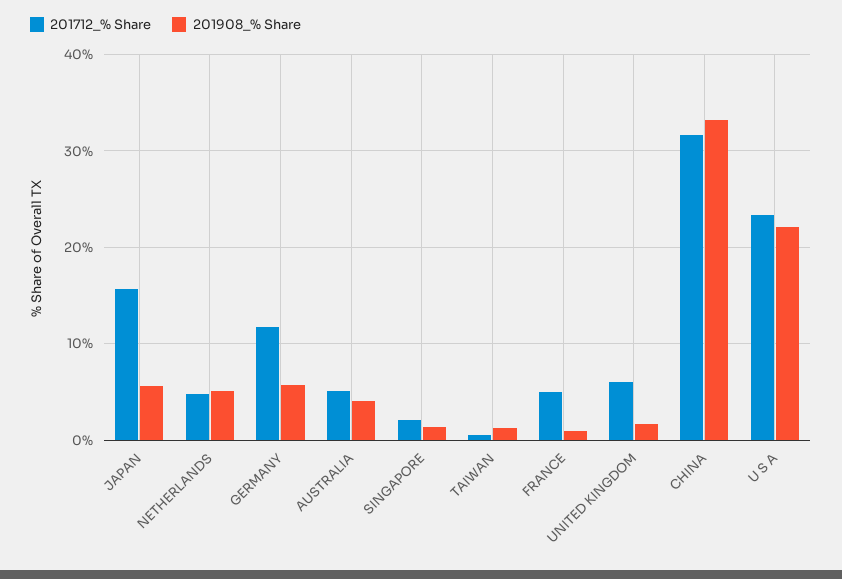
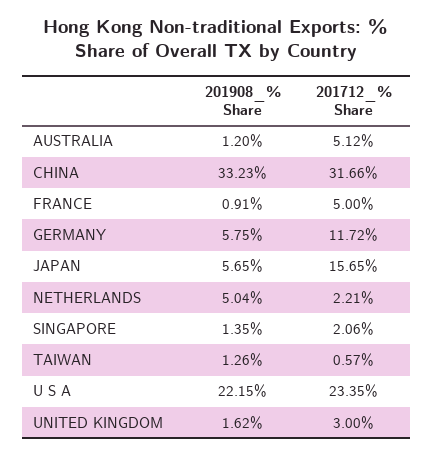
  {
    "201712_% Share": {
      "JAPAN": 15.65,
-     "NETHERLANDS": 5,
+     "NETHERLANDS": 2.21,
      "GERMANY": 11.72,
      "AUSTRALIA": 5.12,
      "SINGAPORE": 2.06,
      "TAIWAN": 0.57,
      "FRANCE": 5,
-     "UNITED KINGDOM": 6,
+     "UNITED KINGDOM": 3,
      "CHINA": 31.66,
      "U S A": 23.35
    },
    "201908_% Share": {
      "JAPAN": 5.65,
      "NETHERLANDS": 5.04,
      "GERMANY": 5.75,
-     "AUSTRALIA": 4,
+     "AUSTRALIA": 1.2,
      "SINGAPORE": 1.35,
      "TAIWAN": 1.26,
      "FRANCE": 0.91,
      "UNITED KINGDOM": 1.62,
      "CHINA": 33.23,
      "U S A": 22.15
    }
  }

